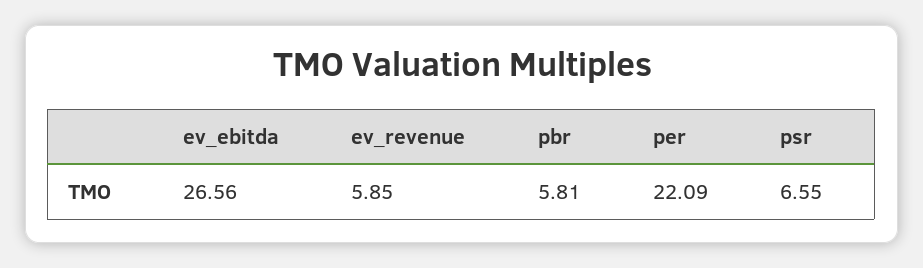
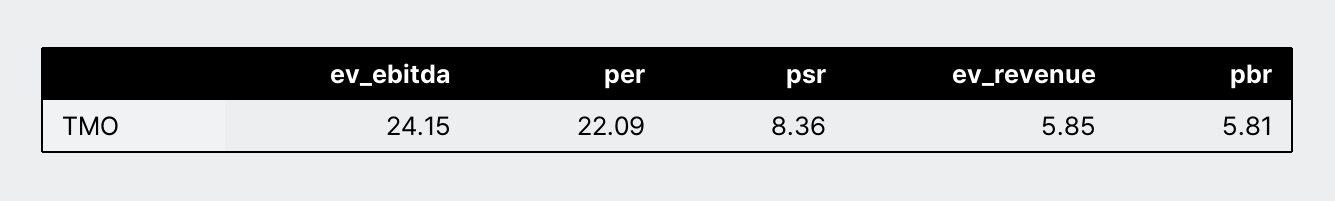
  {
-   "ev_ebitda": 26.56,
+   "ev_ebitda": 24.15,
    "ev_revenue": 5.85,
    "pbr": 5.81,
    "per": 22.09,
-   "psr": 6.55
+   "psr": 8.36
  }

